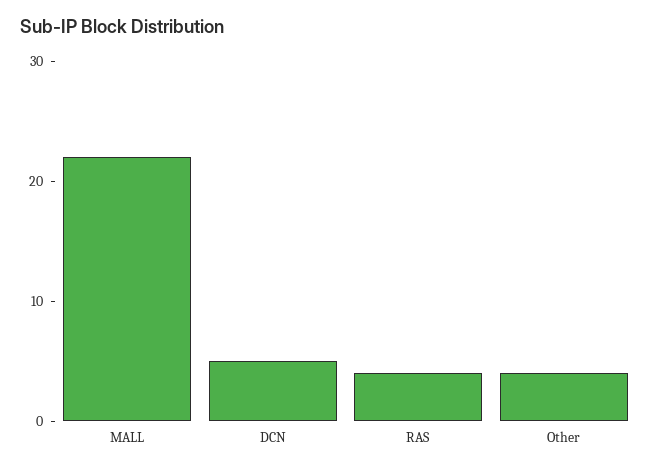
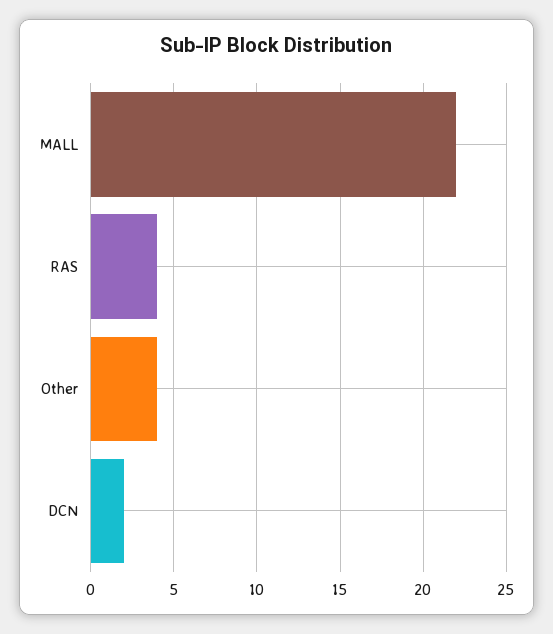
  {
    "MALL": 22,
-   "DCN": 5,
+   "DCN": 2,
    "RAS": 4,
    "Other": 4
  }

